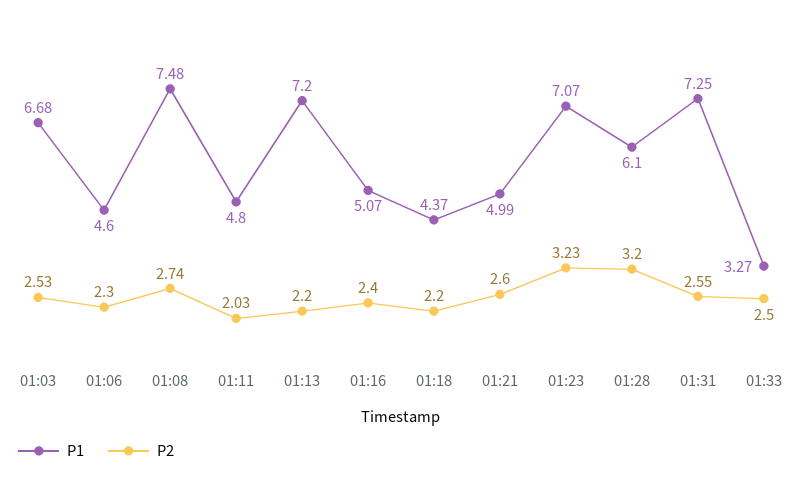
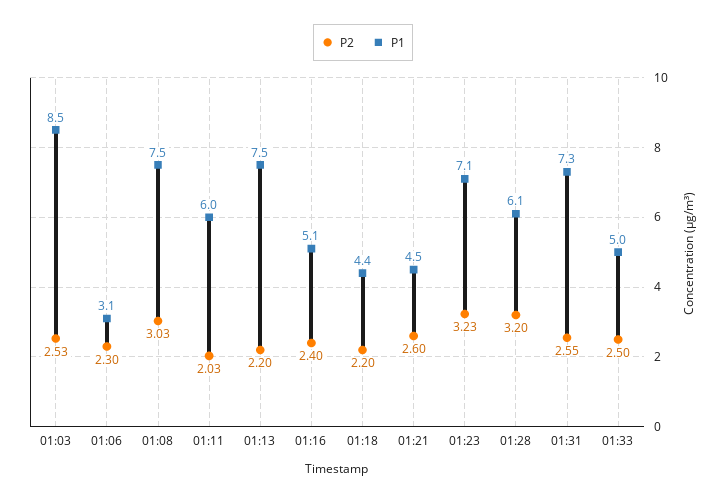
  {
    "P1": {
-     "01:03": 6.68,
+     "01:03": 8.5,
-     "01:06": 4.6,
+     "01:06": 3.1,
      "01:08": 7.48,
-     "01:11": 4.8,
+     "01:11": 6,
-     "01:13": 7.2,
+     "01:13": 7.5,
      "01:16": 5.07,
      "01:18": 4.37,
-     "01:21": 4.99,
+     "01:21": 4.5,
      "01:23": 7.07,
      "01:28": 6.1,
      "01:31": 7.25,
-     "01:33": 3.27
+     "01:33": 5
    },
    "P2": {
      "01:03": 2.53,
      "01:06": 2.3,
-     "01:08": 2.74,
+     "01:08": 3.03,
      "01:11": 2.03,
      "01:13": 2.2,
      "01:16": 2.4,
      "01:18": 2.2,
      "01:21": 2.6,
      "01:23": 3.23,
      "01:28": 3.2,
      "01:31": 2.55,
      "01:33": 2.5
    }
  }

